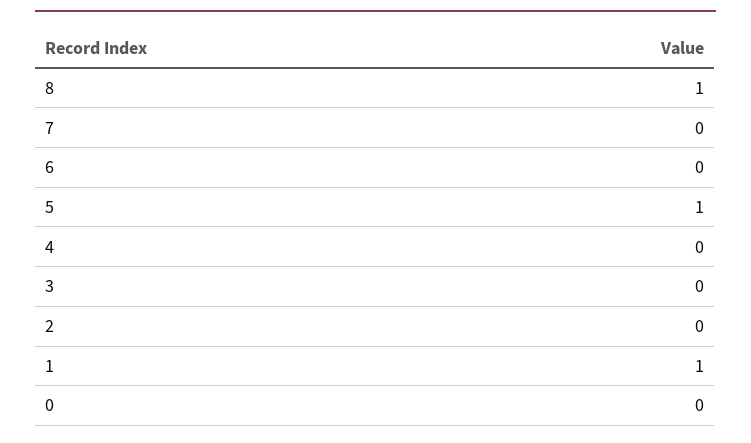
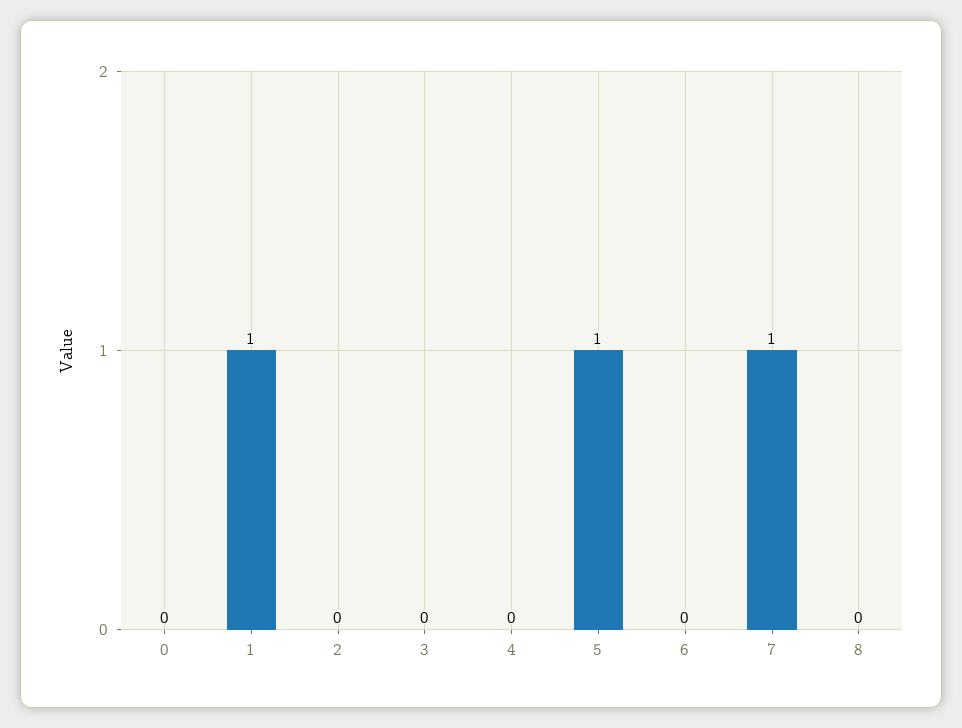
  {
-   "8": 1,
+   "8": 0,
-   "7": 0,
+   "7": 1,
    "6": 0,
    "5": 1,
    "4": 0,
    "3": 0,
    "2": 0,
    "1": 1,
    "0": 0
  }

